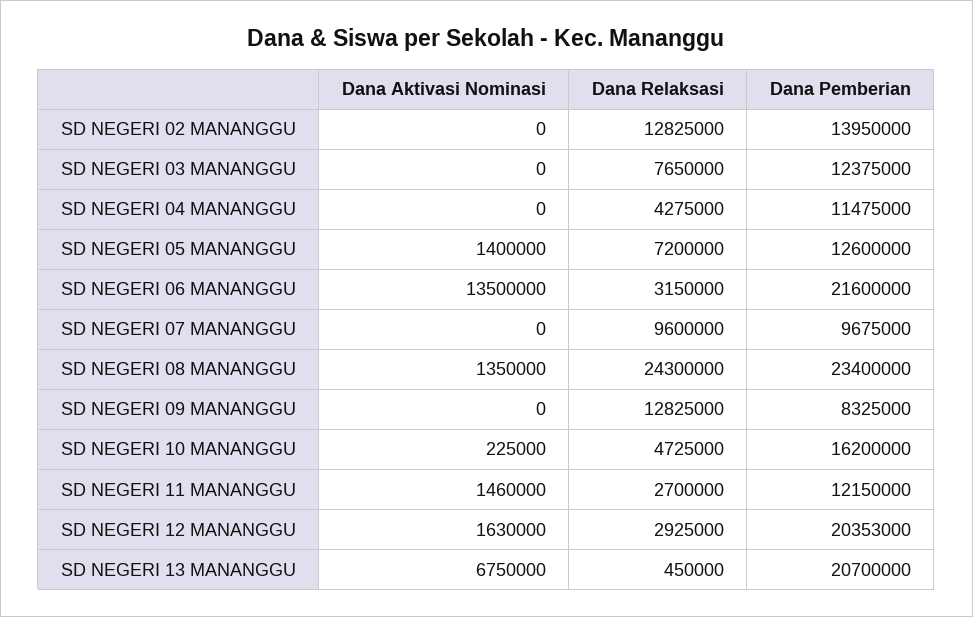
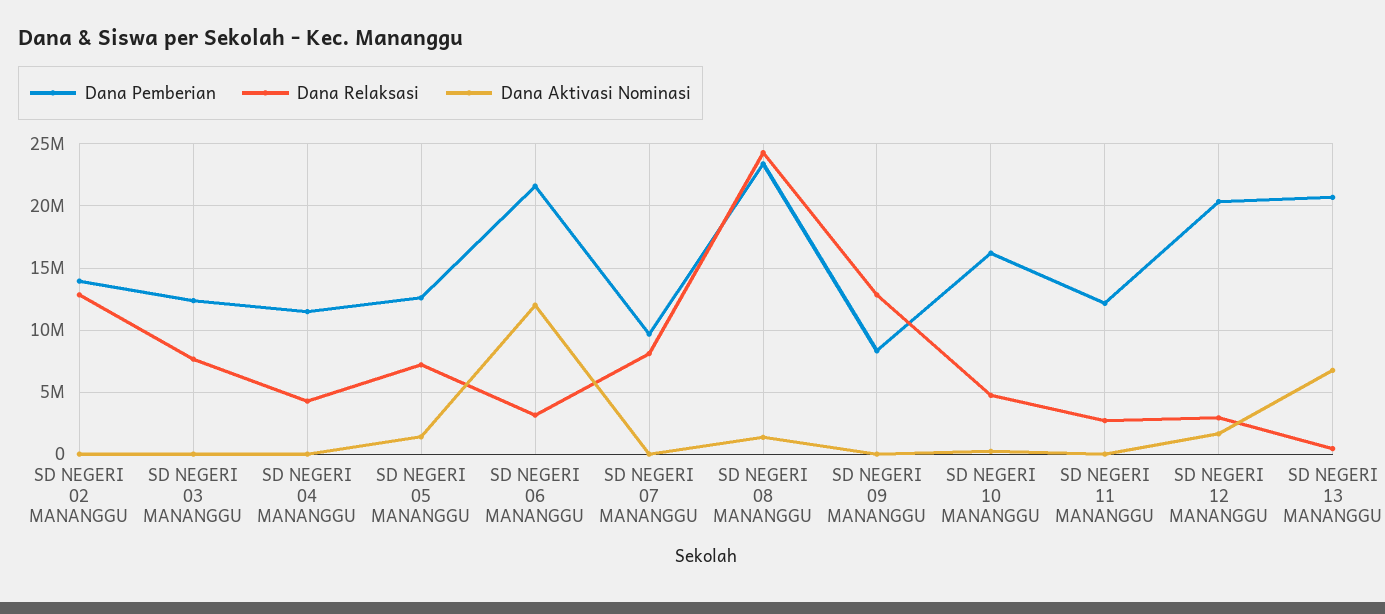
  {
    "Dana Aktivasi Nominasi": {
      "SD NEGERI 02 MANANGGU": 0,
      "SD NEGERI 03 MANANGGU": 0,
      "SD NEGERI 04 MANANGGU": 0,
      "SD NEGERI 05 MANANGGU": 1400000,
-     "SD NEGERI 06 MANANGGU": 13500000,
+     "SD NEGERI 06 MANANGGU": 12000000,
      "SD NEGERI 07 MANANGGU": 0,
      "SD NEGERI 08 MANANGGU": 1350000,
      "SD NEGERI 09 MANANGGU": 0,
      "SD NEGERI 10 MANANGGU": 225000,
-     "SD NEGERI 11 MANANGGU": 1460000,
+     "SD NEGERI 11 MANANGGU": 0,
      "SD NEGERI 12 MANANGGU": 1630000,
      "SD NEGERI 13 MANANGGU": 6750000
    },
    "Dana Relaksasi": {
      "SD NEGERI 02 MANANGGU": 12825000,
      "SD NEGERI 03 MANANGGU": 7650000,
      "SD NEGERI 04 MANANGGU": 4275000,
      "SD NEGERI 05 MANANGGU": 7200000,
      "SD NEGERI 06 MANANGGU": 3150000,
-     "SD NEGERI 07 MANANGGU": 9600000,
+     "SD NEGERI 07 MANANGGU": 8000000,
      "SD NEGERI 08 MANANGGU": 24300000,
      "SD NEGERI 09 MANANGGU": 12825000,
      "SD NEGERI 10 MANANGGU": 4725000,
      "SD NEGERI 11 MANANGGU": 2700000,
      "SD NEGERI 12 MANANGGU": 2925000,
      "SD NEGERI 13 MANANGGU": 450000
    },
    "Dana Pemberian": {
      "SD NEGERI 02 MANANGGU": 13950000,
      "SD NEGERI 03 MANANGGU": 12375000,
      "SD NEGERI 04 MANANGGU": 11475000,
      "SD NEGERI 05 MANANGGU": 12600000,
      "SD NEGERI 06 MANANGGU": 21600000,
      "SD NEGERI 07 MANANGGU": 9675000,
      "SD NEGERI 08 MANANGGU": 23400000,
      "SD NEGERI 09 MANANGGU": 8325000,
      "SD NEGERI 10 MANANGGU": 16200000,
      "SD NEGERI 11 MANANGGU": 12150000,
      "SD NEGERI 12 MANANGGU": 20353000,
      "SD NEGERI 13 MANANGGU": 20700000
    }
  }

